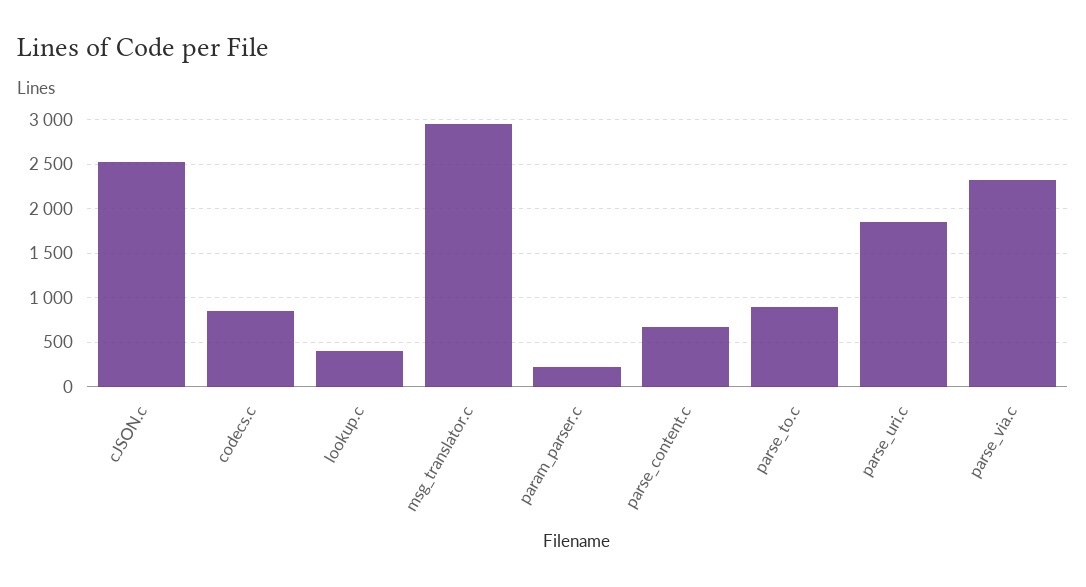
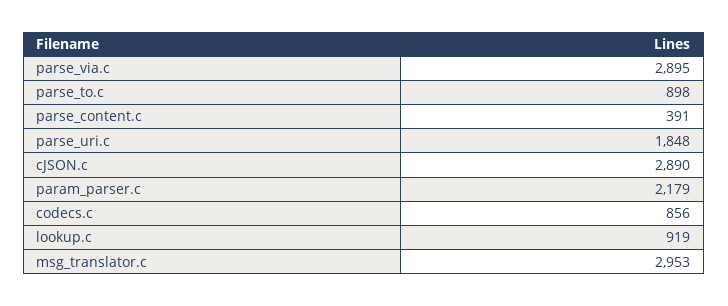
  {
-   "cJSON.c": 2500,
+   "cJSON.c": 2890,
    "codecs.c": 856,
-   "lookup.c": 400,
+   "lookup.c": 919,
    "msg_translator.c": 2953,
-   "param_parser.c": 200,
+   "param_parser.c": 2179,
-   "parse_content.c": 700,
+   "parse_content.c": 391,
    "parse_to.c": 898,
    "parse_uri.c": 1848,
-   "parse_via.c": 2300
+   "parse_via.c": 2895
  }

